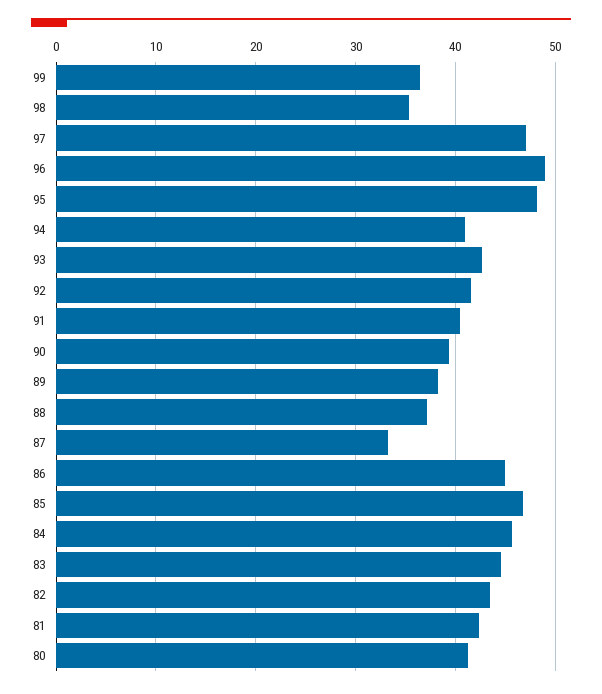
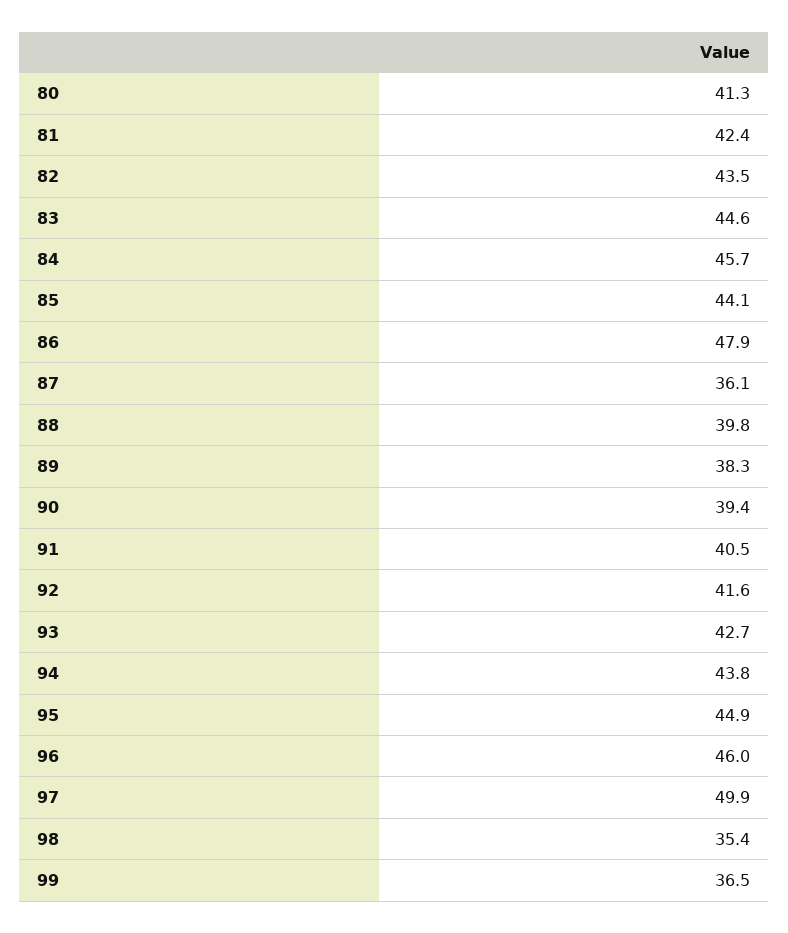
  {
    "99": 36.5,
    "98": 35.4,
-   "97": 47,
+   "97": 49.9,
-   "96": 49,
+   "96": 46,
-   "95": 48,
+   "95": 44.9,
-   "94": 41,
+   "94": 43.8,
    "93": 42.7,
    "92": 41.6,
    "91": 40.5,
    "90": 39.4,
    "89": 38.3,
-   "88": 37,
+   "88": 39.8,
-   "87": 33,
+   "87": 36.1,
-   "86": 45,
+   "86": 47.9,
-   "85": 47,
+   "85": 44.1,
    "84": 45.7,
    "83": 44.6,
    "82": 43.5,
    "81": 42.4,
    "80": 41.3
  }

